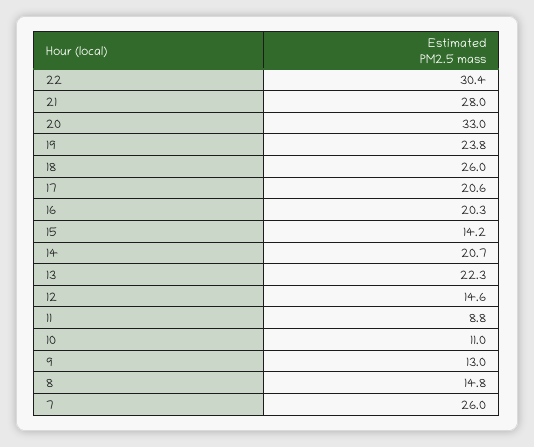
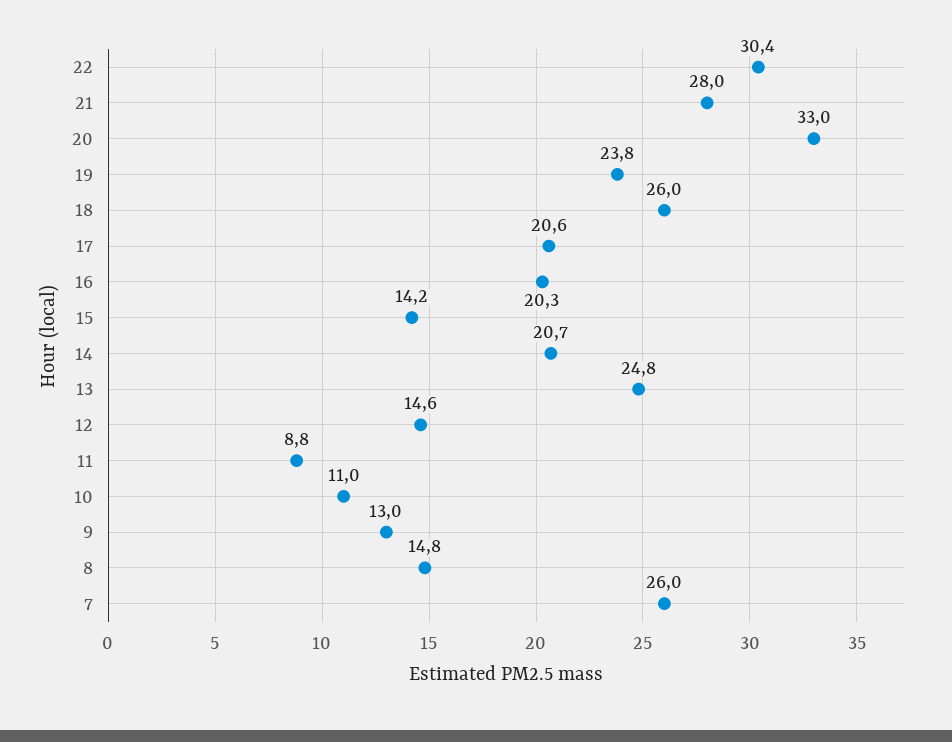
  {
    "22": 30.4,
    "21": 28,
    "20": 33,
    "19": 23.8,
    "18": 26,
    "17": 20.6,
    "16": 20.3,
    "15": 14.2,
    "14": 20.7,
-   "13": 22.3,
+   "13": 24.8,
    "12": 14.6,
    "11": 8.8,
    "10": 11,
    "9": 13,
    "8": 14.8,
    "7": 26
  }

